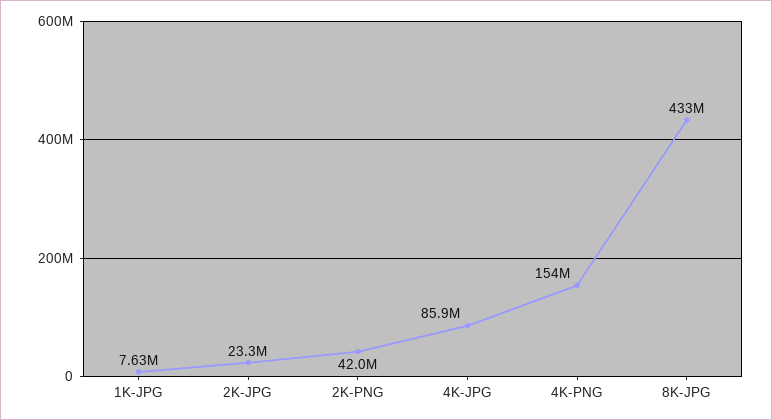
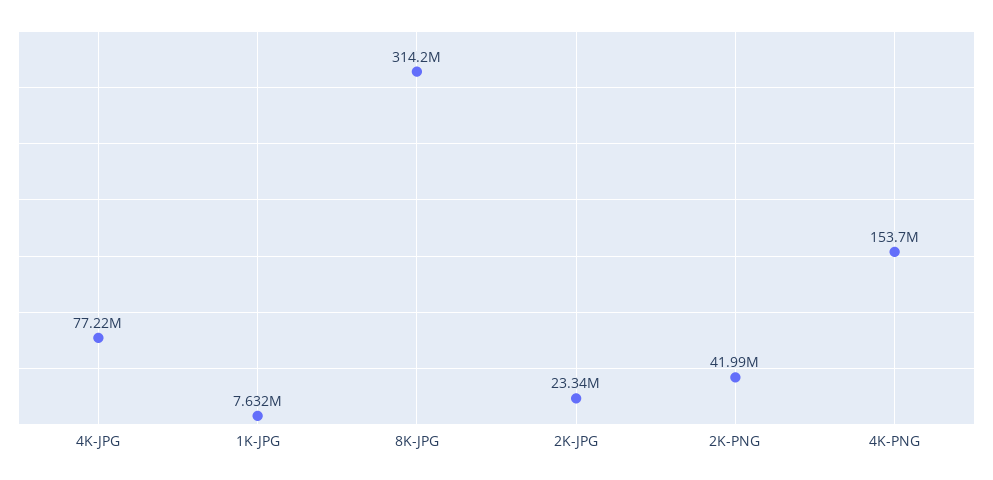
  {
    "1K-JPG": 7632000,
    "2K-JPG": 23340000,
    "2K-PNG": 41990000,
-   "4K-JPG": 85900000,
+   "4K-JPG": 77220000,
    "4K-PNG": 153700000,
-   "8K-JPG": 433000000
+   "8K-JPG": 314200000
  }

